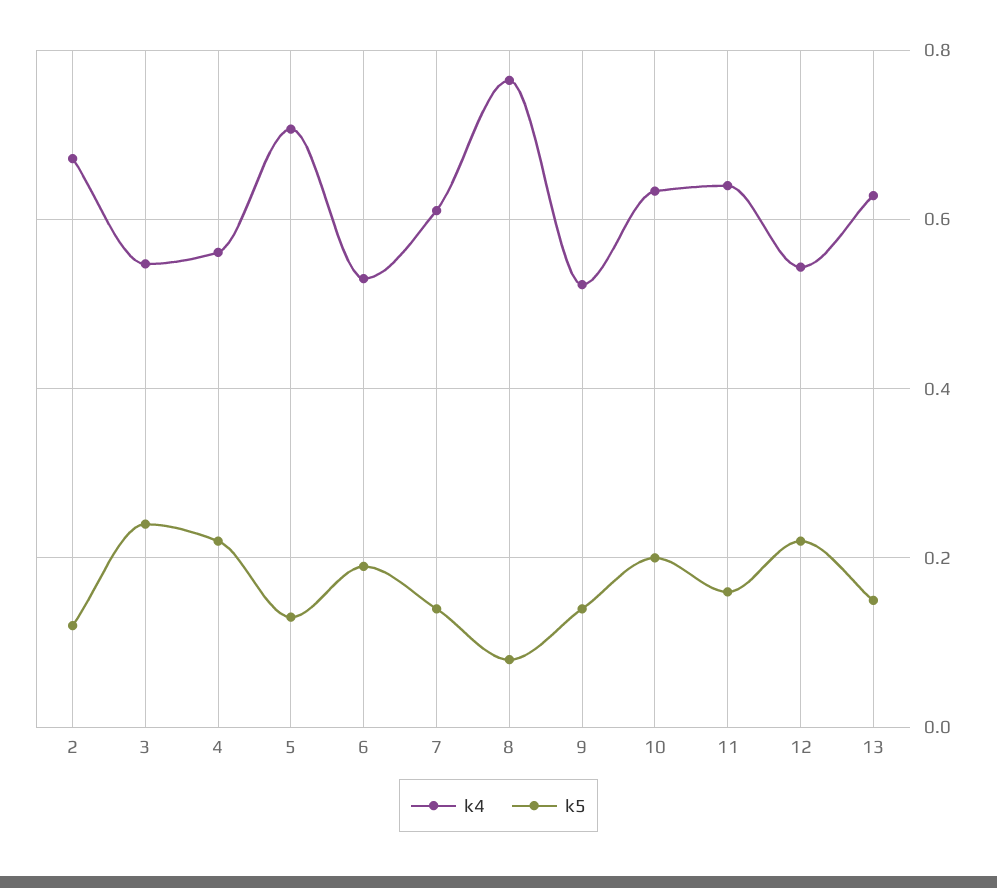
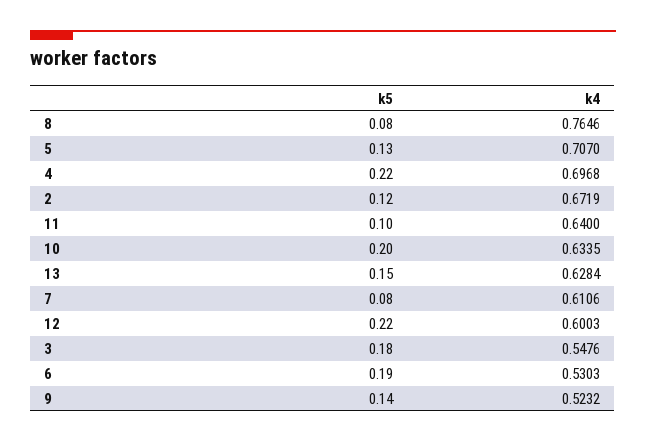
  {
    "k4": {
      "2": 0.6719,
      "3": 0.5476,
-     "4": 0.56,
+     "4": 0.6968,
      "5": 0.707,
      "6": 0.5303,
      "7": 0.6106,
      "8": 0.7646,
      "9": 0.5232,
      "10": 0.6335,
      "11": 0.64,
-     "12": 0.54,
+     "12": 0.6003,
      "13": 0.6284
    },
    "k5": {
      "2": 0.12,
-     "3": 0.24,
+     "3": 0.18,
      "4": 0.22,
      "5": 0.13,
      "6": 0.19,
-     "7": 0.14,
+     "7": 0.08,
      "8": 0.08,
      "9": 0.14,
      "10": 0.2,
-     "11": 0.16,
+     "11": 0.1,
      "12": 0.22,
      "13": 0.15
    }
  }

